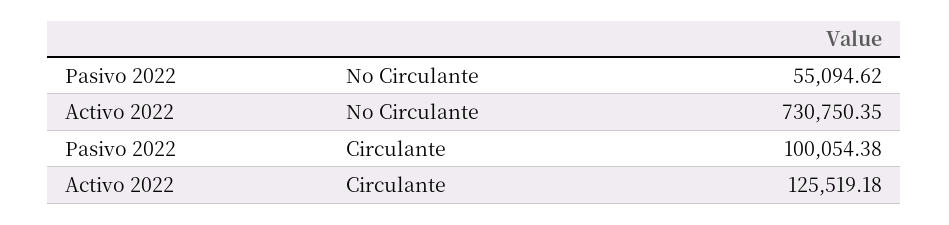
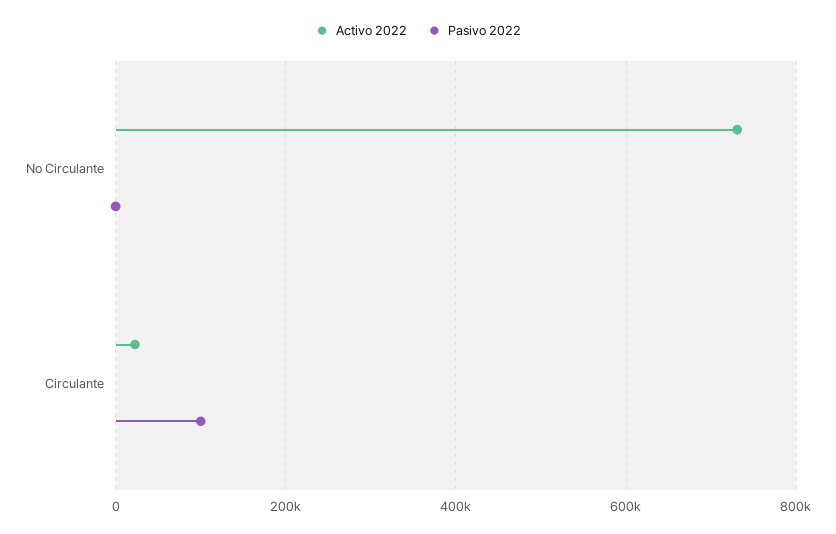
  {
    "Pasivo 2022": {
-     "No Circulante": 55094.62,
+     "No Circulante": 0,
      "Circulante": 100054.38
    },
    "Activo 2022": {
      "No Circulante": 730750.35,
-     "Circulante": 125519.18
+     "Circulante": 20000
    }
  }

